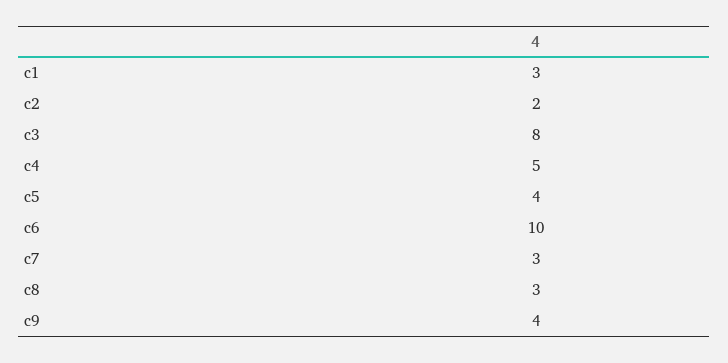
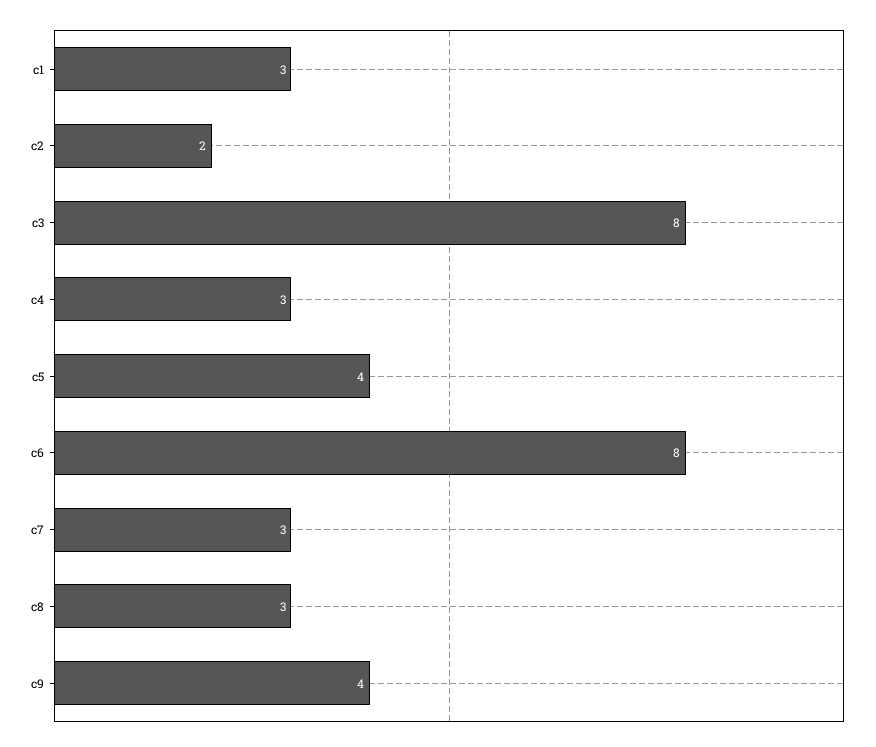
  {
    "c1": 3,
    "c2": 2,
    "c3": 8,
-   "c4": 5,
+   "c4": 3,
    "c5": 4,
-   "c6": 10,
+   "c6": 8,
    "c7": 3,
    "c8": 3,
    "c9": 4
  }

